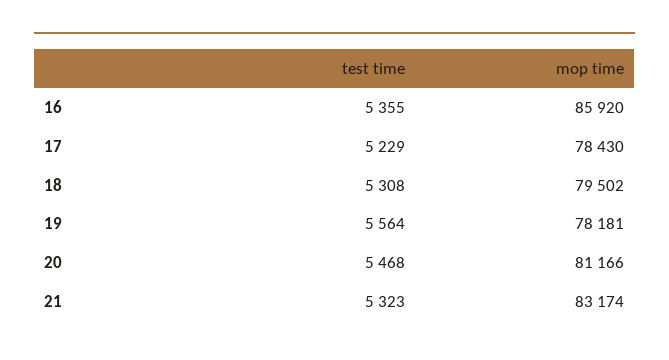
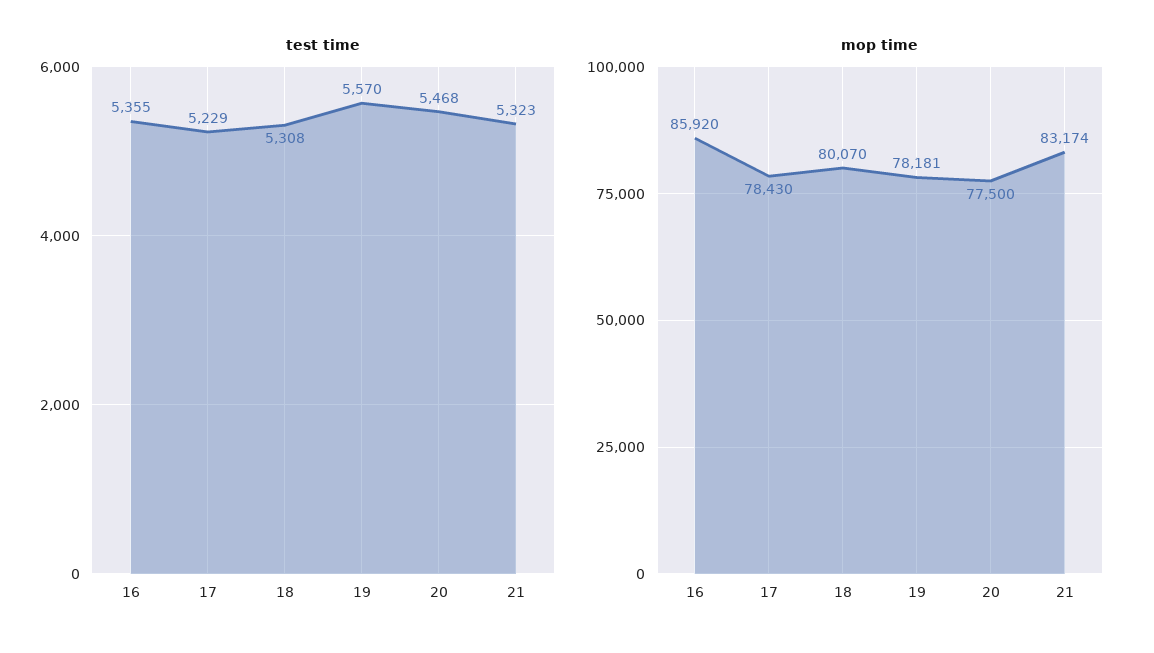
  {
    "test time": {
      "16": 5355,
      "17": 5229,
      "18": 5308,
-     "19": 5564,
+     "19": 5570,
      "20": 5468,
      "21": 5323
    },
    "mop time": {
      "16": 85920,
      "17": 78430,
-     "18": 79502,
+     "18": 80070,
      "19": 78181,
-     "20": 81166,
+     "20": 77500,
      "21": 83174
    }
  }

